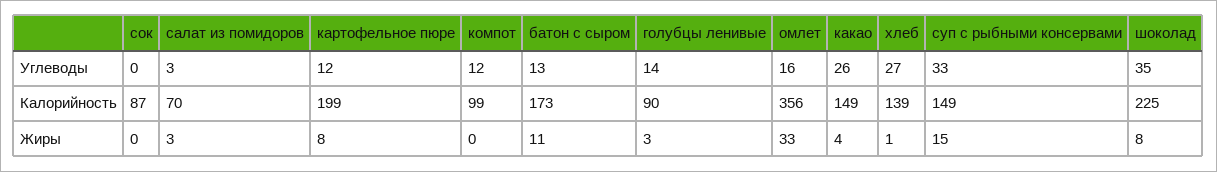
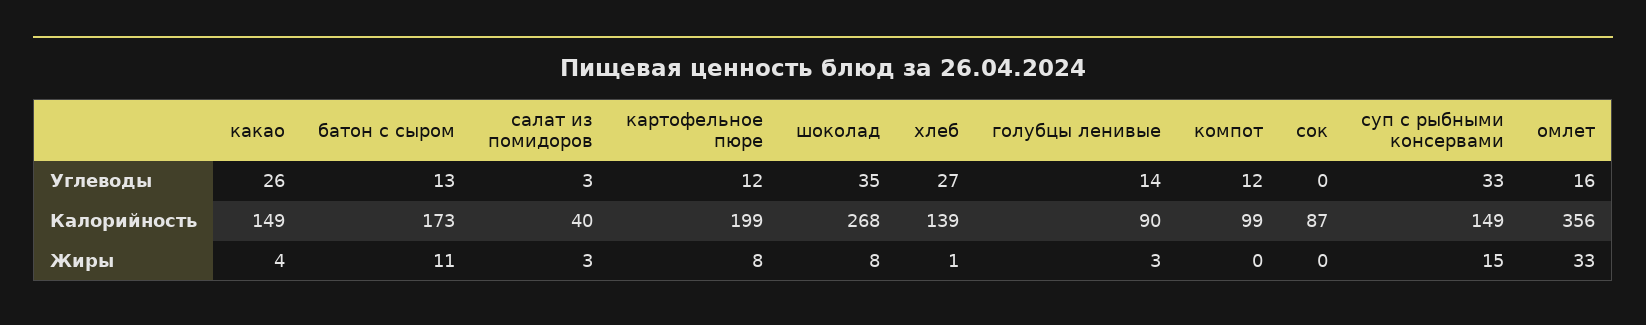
  {
    "сок": {
      "Углеводы": 0,
      "Калорийность": 87,
      "Жиры": 0
    },
    "салат из помидоров": {
      "Углеводы": 3,
-     "Калорийность": 70,
+     "Калорийность": 40,
      "Жиры": 3
    },
    "картофельное пюре": {
      "Углеводы": 12,
      "Калорийность": 199,
      "Жиры": 8
    },
    "компот": {
      "Углеводы": 12,
      "Калорийность": 99,
      "Жиры": 0
    },
    "батон с сыром": {
      "Углеводы": 13,
      "Калорийность": 173,
      "Жиры": 11
    },
    "голубцы ленивые": {
      "Углеводы": 14,
      "Калорийность": 90,
      "Жиры": 3
    },
    "омлет": {
      "Углеводы": 16,
      "Калорийность": 356,
      "Жиры": 33
    },
    "какао": {
      "Углеводы": 26,
      "Калорийность": 149,
      "Жиры": 4
    },
    "хлеб": {
      "Углеводы": 27,
      "Калорийность": 139,
      "Жиры": 1
    },
    "суп с рыбными консервами": {
      "Углеводы": 33,
      "Калорийность": 149,
      "Жиры": 15
    },
    "шоколад": {
      "Углеводы": 35,
-     "Калорийность": 225,
+     "Калорийность": 268,
      "Жиры": 8
    }
  }

